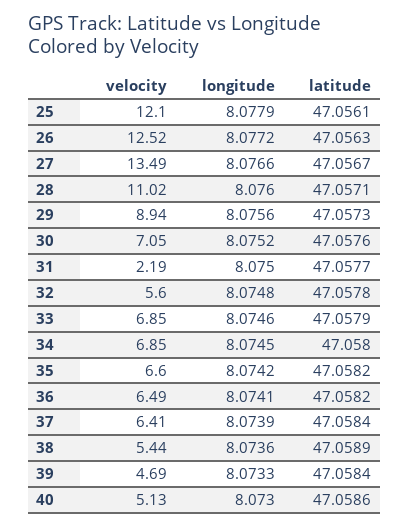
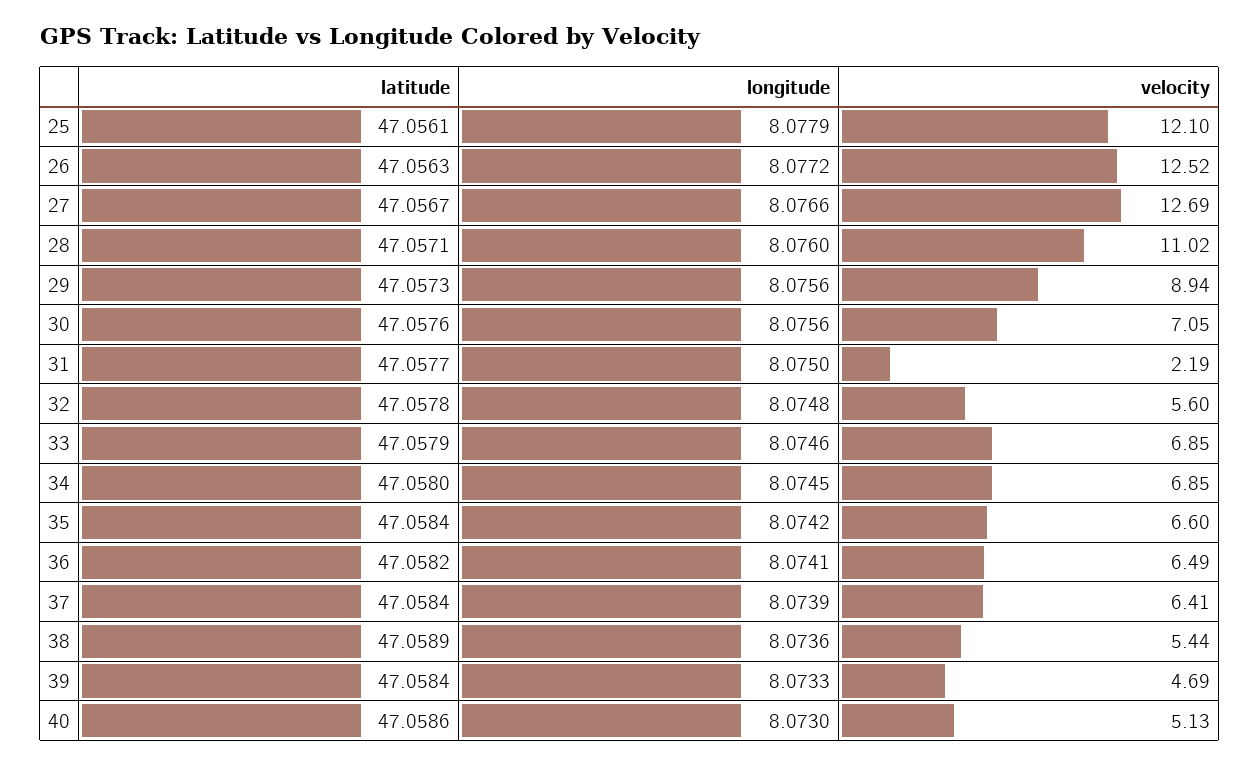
  {
    "velocity": {
      "25": 12.1,
      "26": 12.52,
-     "27": 13.49,
+     "27": 12.69,
      "28": 11.02,
      "29": 8.94,
      "30": 7.05,
      "31": 2.19,
      "32": 5.6,
      "33": 6.85,
      "34": 6.85,
      "35": 6.6,
      "36": 6.49,
      "37": 6.41,
      "38": 5.44,
      "39": 4.69,
      "40": 5.13
    },
    "longitude": {
      "25": 8.0779,
      "26": 8.0772,
      "27": 8.0766,
      "28": 8.076,
      "29": 8.0756,
-     "30": 8.0752,
+     "30": 8.0756,
      "31": 8.075,
      "32": 8.0748,
      "33": 8.0746,
      "34": 8.0745,
      "35": 8.0742,
      "36": 8.0741,
      "37": 8.0739,
      "38": 8.0736,
      "39": 8.0733,
      "40": 8.073
    },
    "latitude": {
      "25": 47.0561,
      "26": 47.0563,
      "27": 47.0567,
      "28": 47.0571,
      "29": 47.0573,
      "30": 47.0576,
      "31": 47.0577,
      "32": 47.0578,
      "33": 47.0579,
      "34": 47.058,
-     "35": 47.0582,
+     "35": 47.0584,
      "36": 47.0582,
      "37": 47.0584,
      "38": 47.0589,
      "39": 47.0584,
      "40": 47.0586
    }
  }

